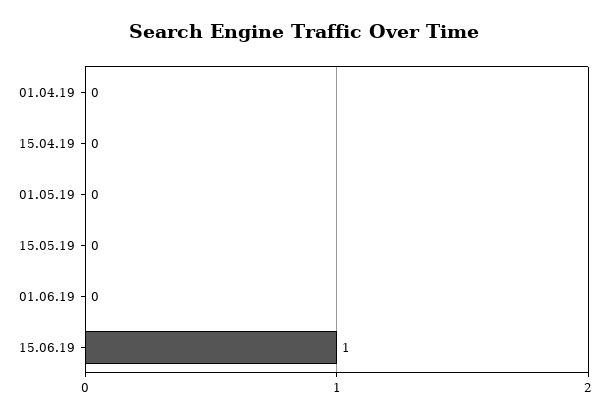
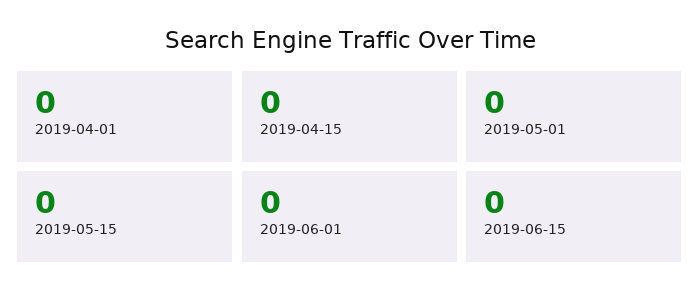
  {
    "01.04.19": 0,
    "15.04.19": 0,
    "01.05.19": 0,
    "15.05.19": 0,
    "01.06.19": 0,
-   "15.06.19": 1
+   "15.06.19": 0
  }

